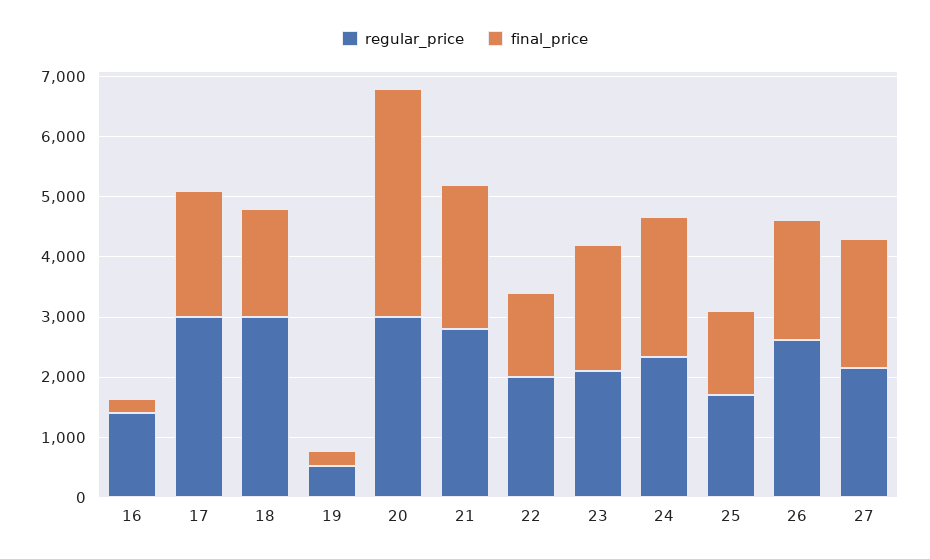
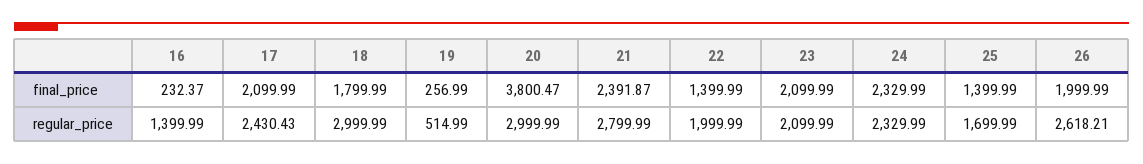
  {
    "regular_price": {
      "16": 1399.99,
-     "17": 3000,
+     "17": 2430.43,
      "18": 2999.99,
      "19": 514.99,
      "20": 2999.99,
      "21": 2799.99,
      "22": 1999.99,
      "23": 2099.99,
      "24": 2329.99,
      "25": 1699.99,
-     "26": 2618.21,
+     "26": 2618.21
-     "27": 2200
    },
    "final_price": {
      "16": 232.37,
      "17": 2099.99,
      "18": 1799.99,
      "19": 256.99,
      "20": 3800.47,
      "21": 2391.87,
      "22": 1399.99,
      "23": 2099.99,
      "24": 2329.99,
      "25": 1399.99,
-     "26": 1999.99,
+     "26": 1999.99
-     "27": 2200
    }
  }

